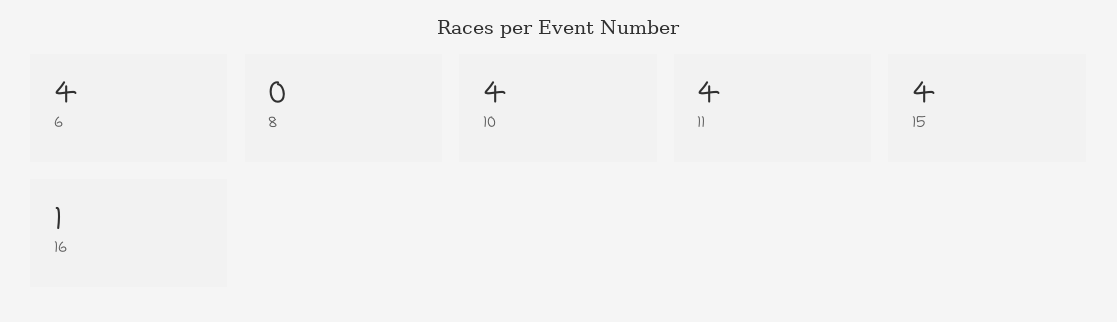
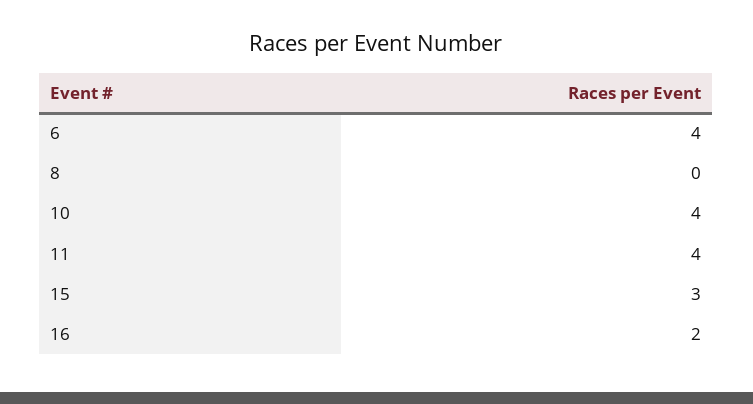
  {
    "6": 4,
    "8": 0,
    "10": 4,
    "11": 4,
-   "15": 4,
+   "15": 3,
-   "16": 1
+   "16": 2
  }

